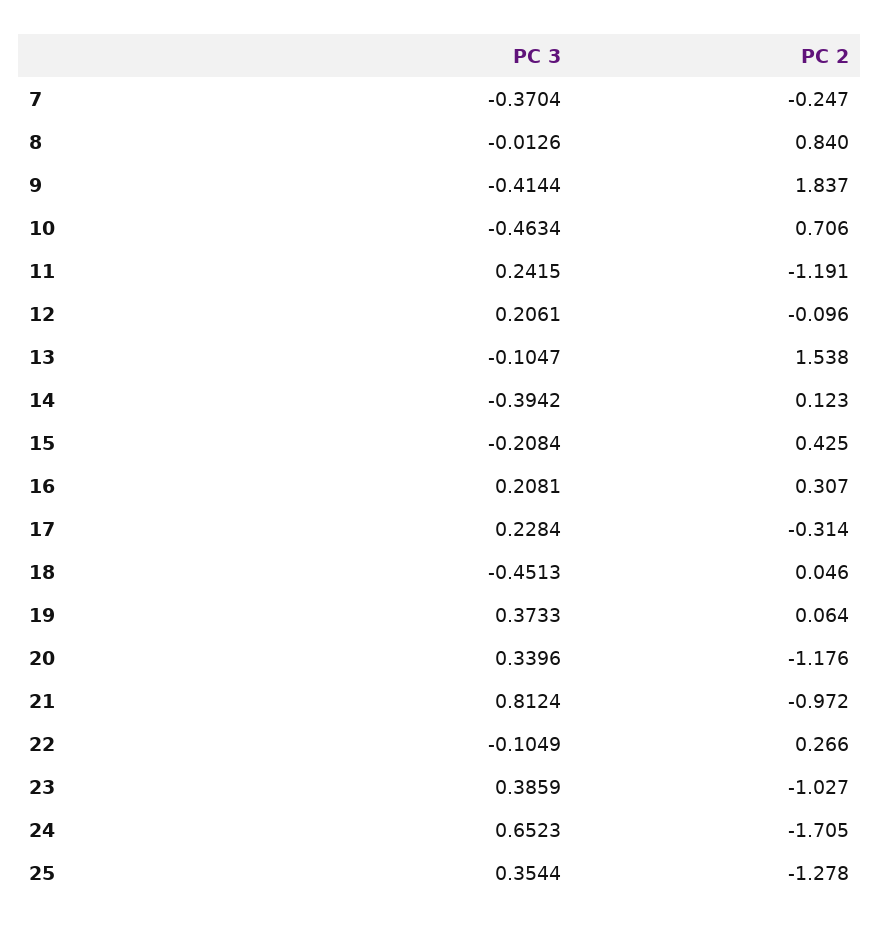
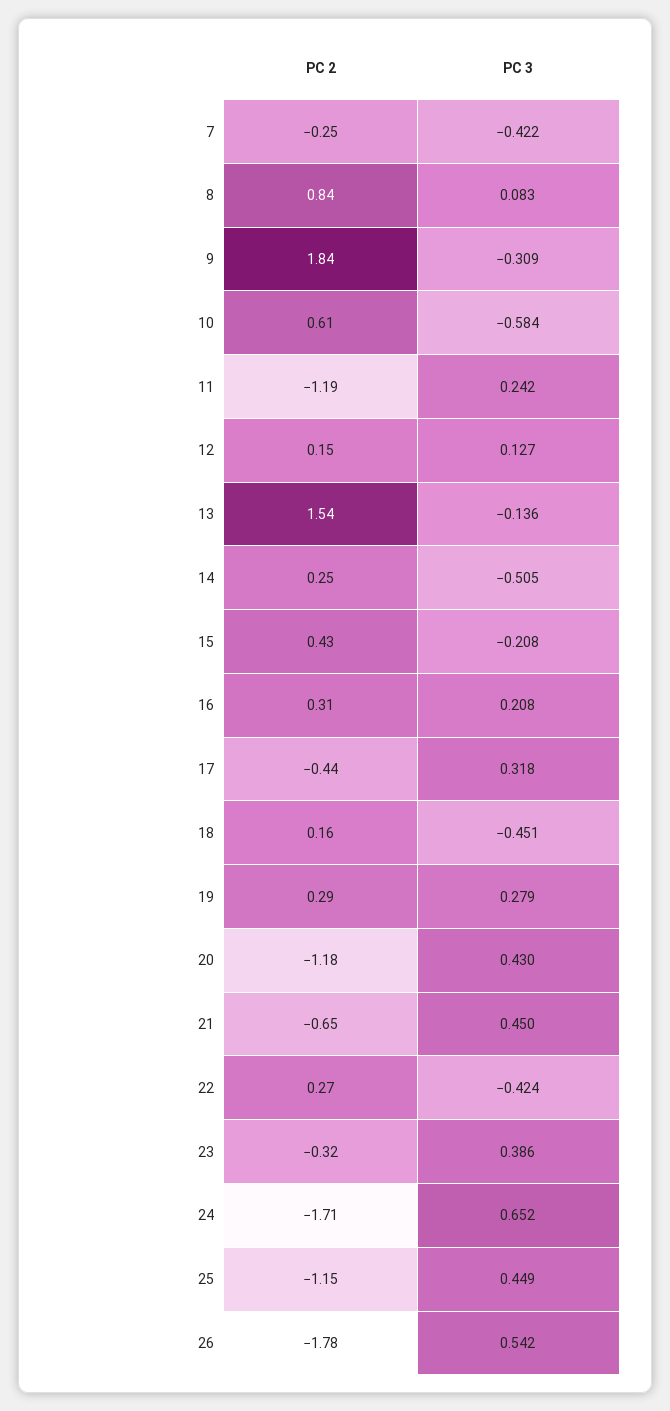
  {
    "PC 3": {
-     "7": -0.3704,
+     "7": -0.422,
-     "8": -0.0126,
+     "8": 0.083,
-     "9": -0.4144,
+     "9": -0.309,
-     "10": -0.4634,
+     "10": -0.584,
      "11": 0.2415,
-     "12": 0.2061,
+     "12": 0.127,
-     "13": -0.1047,
+     "13": -0.136,
-     "14": -0.3942,
+     "14": -0.505,
      "15": -0.2084,
      "16": 0.2081,
-     "17": 0.2284,
+     "17": 0.318,
      "18": -0.4513,
-     "19": 0.3733,
+     "19": 0.279,
-     "20": 0.3396,
+     "20": 0.43,
-     "21": 0.8124,
+     "21": 0.45,
-     "22": -0.1049,
+     "22": -0.424,
      "23": 0.3859,
      "24": 0.6523,
-     "25": 0.3544
+     "25": 0.449,
+     "26": 0.542
    },
    "PC 2": {
      "7": -0.247,
      "8": 0.84,
      "9": 1.837,
-     "10": 0.706,
+     "10": 0.61,
      "11": -1.191,
-     "12": -0.096,
+     "12": 0.15,
      "13": 1.538,
-     "14": 0.123,
+     "14": 0.25,
      "15": 0.425,
      "16": 0.307,
-     "17": -0.314,
+     "17": -0.44,
-     "18": 0.046,
+     "18": 0.16,
-     "19": 0.064,
+     "19": 0.29,
      "20": -1.176,
-     "21": -0.972,
+     "21": -0.65,
      "22": 0.266,
-     "23": -1.027,
+     "23": -0.32,
      "24": -1.705,
-     "25": -1.278
+     "25": -1.15,
+     "26": -1.78
    }
  }

